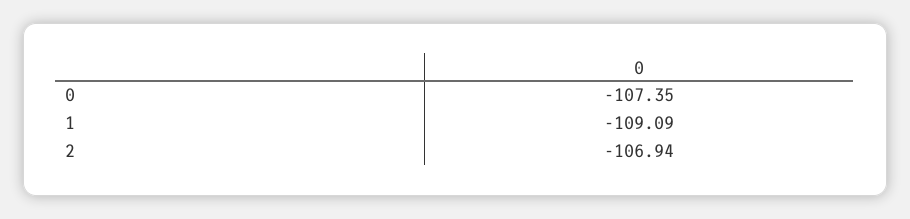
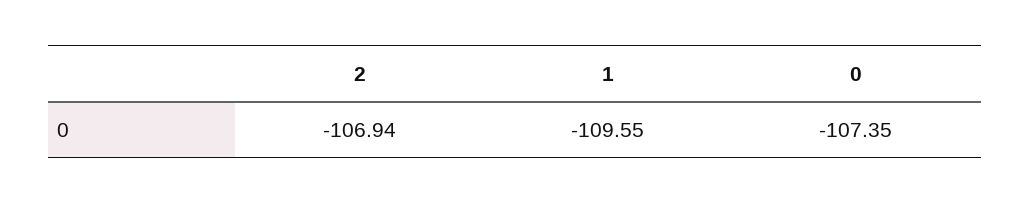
  {
    "0": -107.35,
-   "1": -109.09,
+   "1": -109.55,
    "2": -106.94
  }

